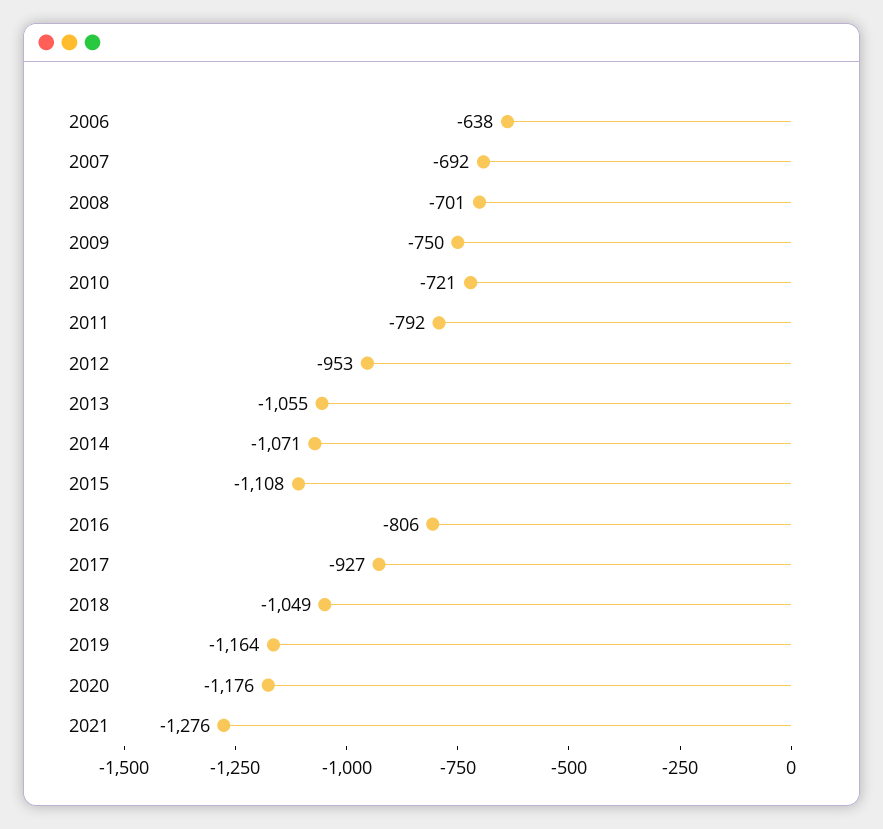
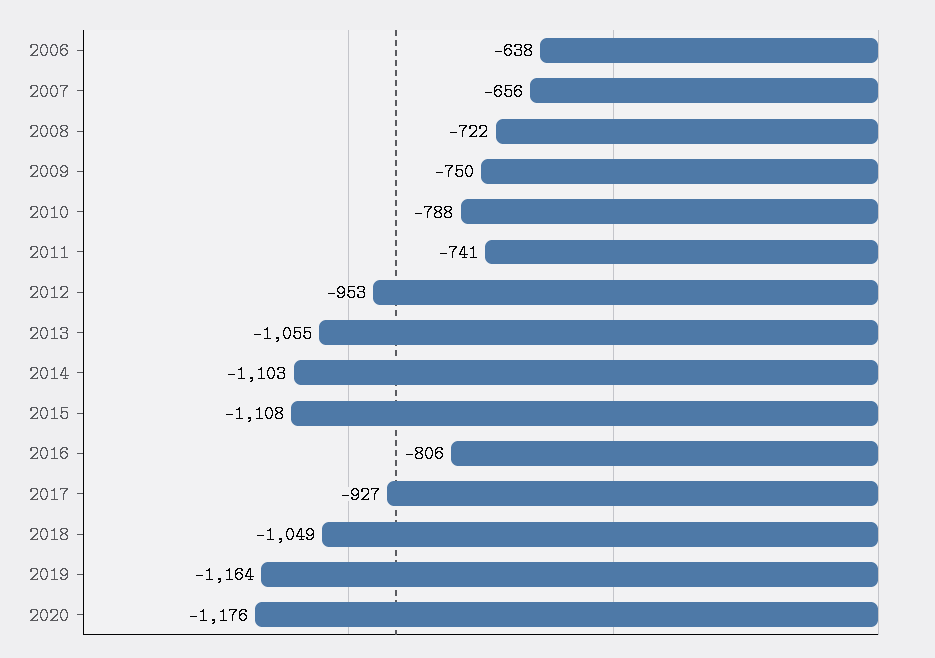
  {
    "2006": -638,
-   "2007": -692,
+   "2007": -656,
-   "2008": -701,
+   "2008": -722,
    "2009": -750,
-   "2010": -721,
+   "2010": -788,
-   "2011": -792,
+   "2011": -741,
    "2012": -953,
    "2013": -1055,
-   "2014": -1071,
+   "2014": -1103,
    "2015": -1108,
    "2016": -806,
    "2017": -927,
    "2018": -1049,
    "2019": -1164,
-   "2020": -1176,
+   "2020": -1176
-   "2021": -1276
  }

